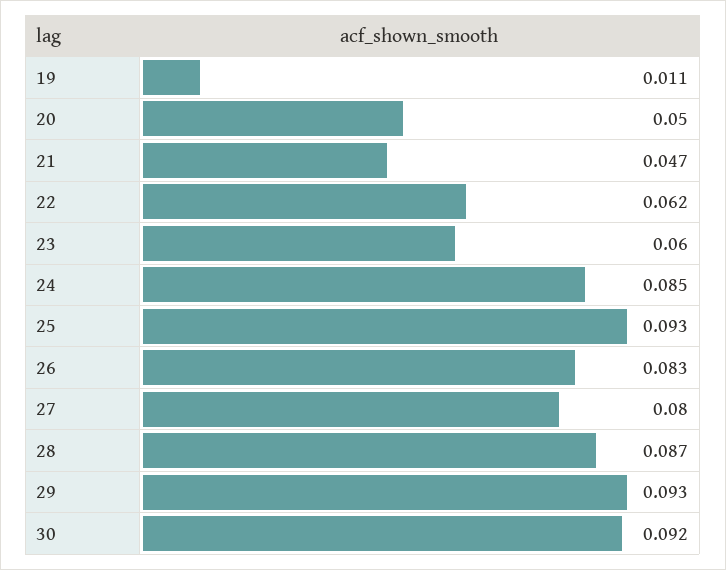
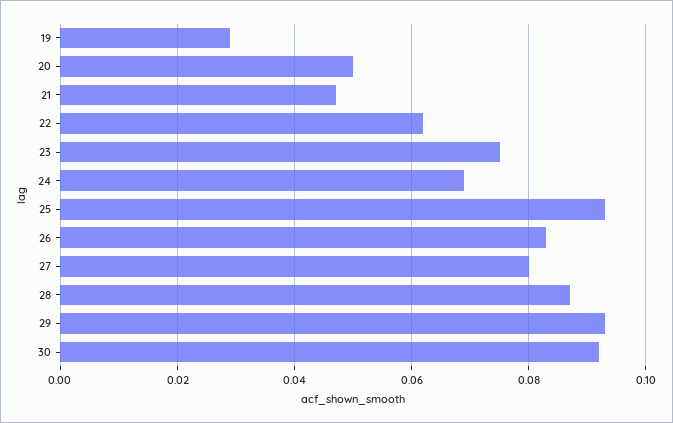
  {
-   "19": 0.011,
+   "19": 0.03,
    "20": 0.05,
    "21": 0.047,
    "22": 0.062,
-   "23": 0.06,
+   "23": 0.075,
-   "24": 0.085,
+   "24": 0.07,
    "25": 0.093,
    "26": 0.083,
    "27": 0.08,
    "28": 0.087,
    "29": 0.093,
    "30": 0.092
  }

